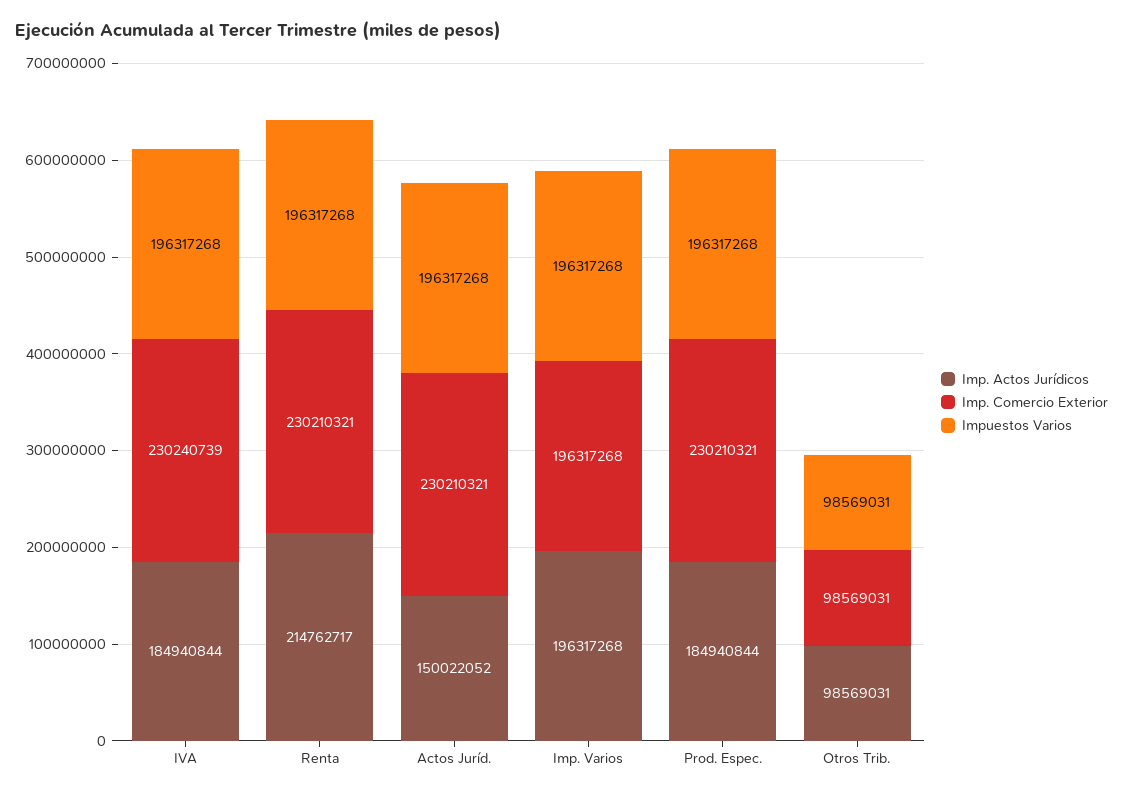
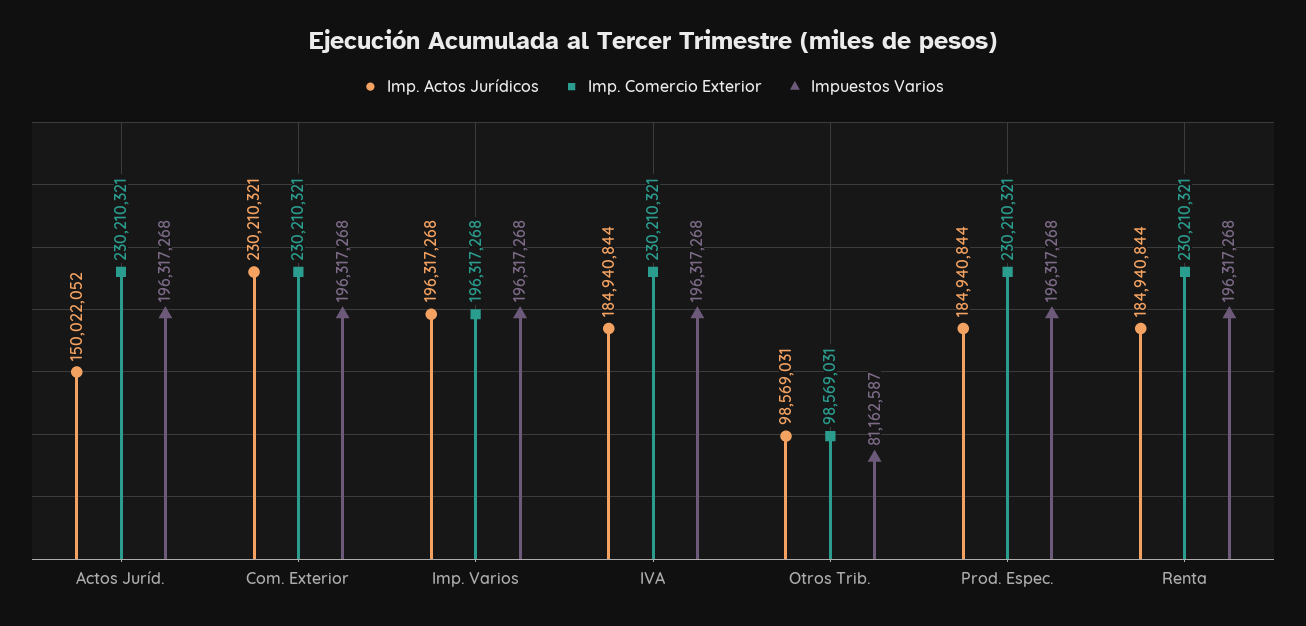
  {
    "Imp. Actos Jurídicos": {
      "IVA": 184940844,
-     "Renta": 214762717,
+     "Renta": 184940844,
      "Actos Juríd.": 150022052,
      "Imp. Varios": 196317268,
      "Prod. Espec.": 184940844,
-     "Otros Trib.": 98569031
+     "Otros Trib.": 98569031,
+     "Com. Exterior": 230210321
    },
    "Imp. Comercio Exterior": {
-     "IVA": 230240739,
+     "IVA": 230210321,
      "Renta": 230210321,
      "Actos Juríd.": 230210321,
      "Imp. Varios": 196317268,
      "Prod. Espec.": 230210321,
-     "Otros Trib.": 98569031
+     "Otros Trib.": 98569031,
+     "Com. Exterior": 230210321
    },
    "Impuestos Varios": {
      "IVA": 196317268,
      "Renta": 196317268,
      "Actos Juríd.": 196317268,
      "Imp. Varios": 196317268,
      "Prod. Espec.": 196317268,
-     "Otros Trib.": 98569031
+     "Otros Trib.": 81162587,
+     "Com. Exterior": 196317268
    }
  }

